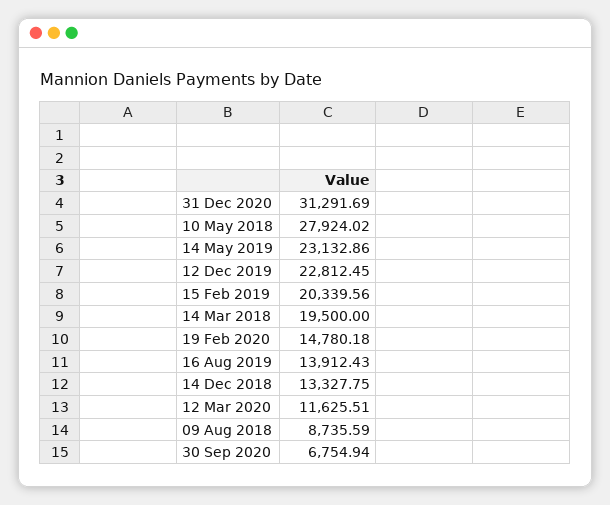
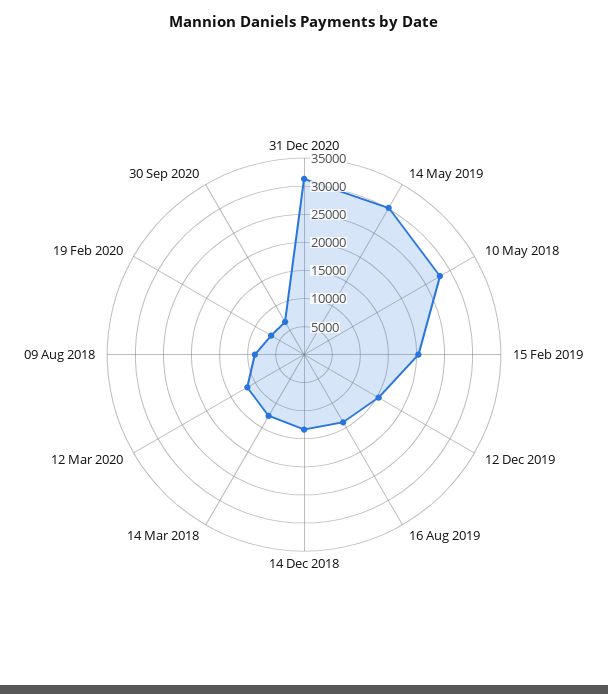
  {
    "31 Dec 2020": 31291.69,
    "10 May 2018": 27924.02,
-   "14 May 2019": 23132.86,
+   "14 May 2019": 30000,
-   "12 Dec 2019": 22812.45,
+   "12 Dec 2019": 15000,
    "15 Feb 2019": 20339.56,
-   "14 Mar 2018": 19500,
+   "14 Mar 2018": 12500,
-   "19 Feb 2020": 14780.18,
+   "19 Feb 2020": 7500,
    "16 Aug 2019": 13912.43,
    "14 Dec 2018": 13327.75,
    "12 Mar 2020": 11625.51,
    "09 Aug 2018": 8735.59,
    "30 Sep 2020": 6754.94
  }

